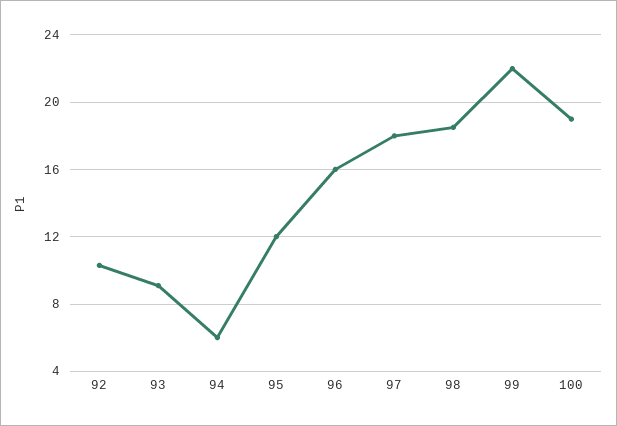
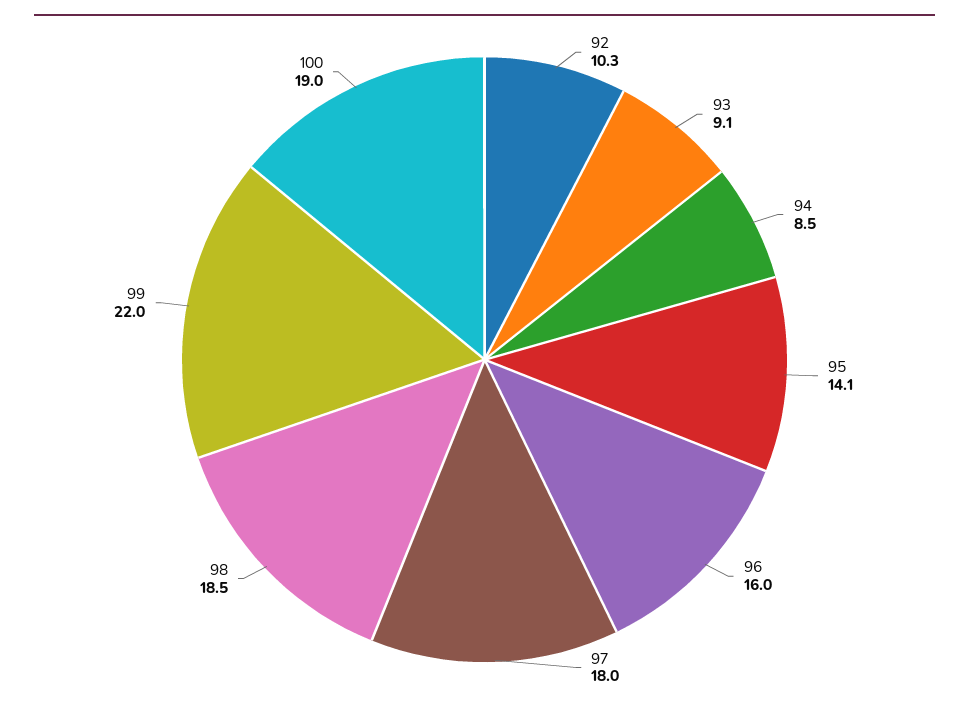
  {
    "92": 10.3,
    "93": 9.1,
-   "94": 6,
+   "94": 8.5,
-   "95": 12,
+   "95": 14.1,
    "96": 16,
    "97": 18,
    "98": 18.5,
    "99": 22,
    "100": 19
  }

